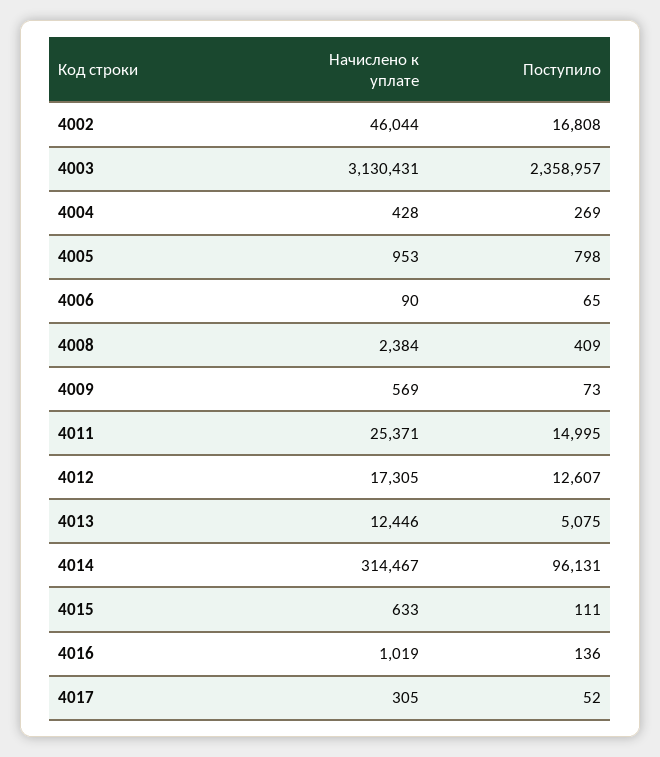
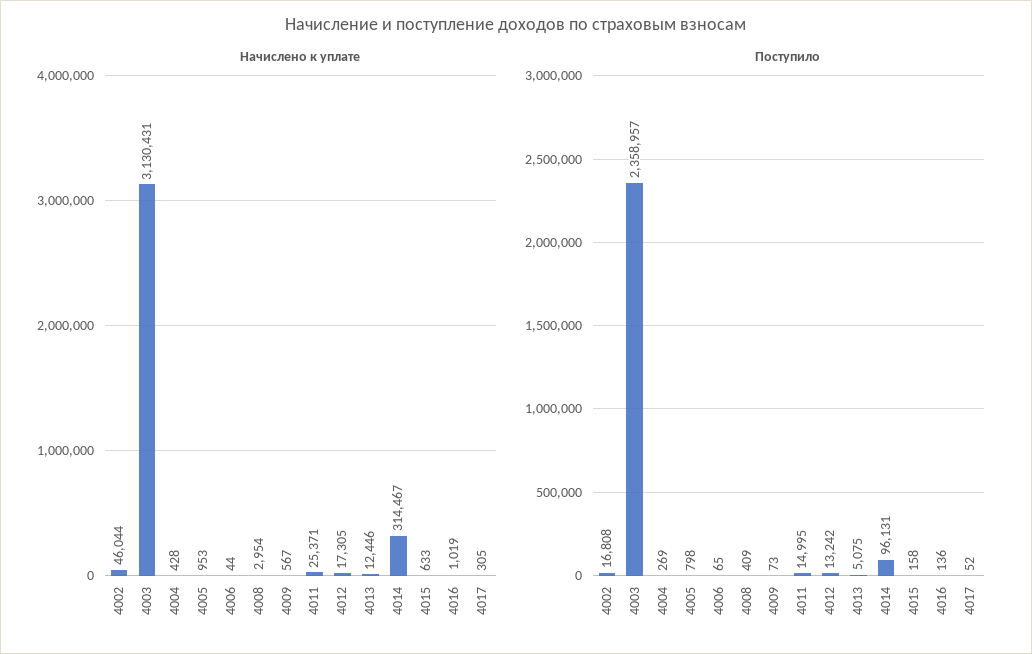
  {
    "Начислено к уплате": {
      "4002": 46044,
      "4003": 3130431,
      "4004": 428,
      "4005": 953,
-     "4006": 90,
+     "4006": 44,
-     "4008": 2384,
+     "4008": 2954,
-     "4009": 569,
+     "4009": 567,
      "4011": 25371,
      "4012": 17305,
      "4013": 12446,
      "4014": 314467,
      "4015": 633,
      "4016": 1019,
      "4017": 305
    },
    "Поступило": {
      "4002": 16808,
      "4003": 2358957,
      "4004": 269,
      "4005": 798,
      "4006": 65,
      "4008": 409,
      "4009": 73,
      "4011": 14995,
-     "4012": 12607,
+     "4012": 13242,
      "4013": 5075,
      "4014": 96131,
-     "4015": 111,
+     "4015": 158,
      "4016": 136,
      "4017": 52
    }
  }

